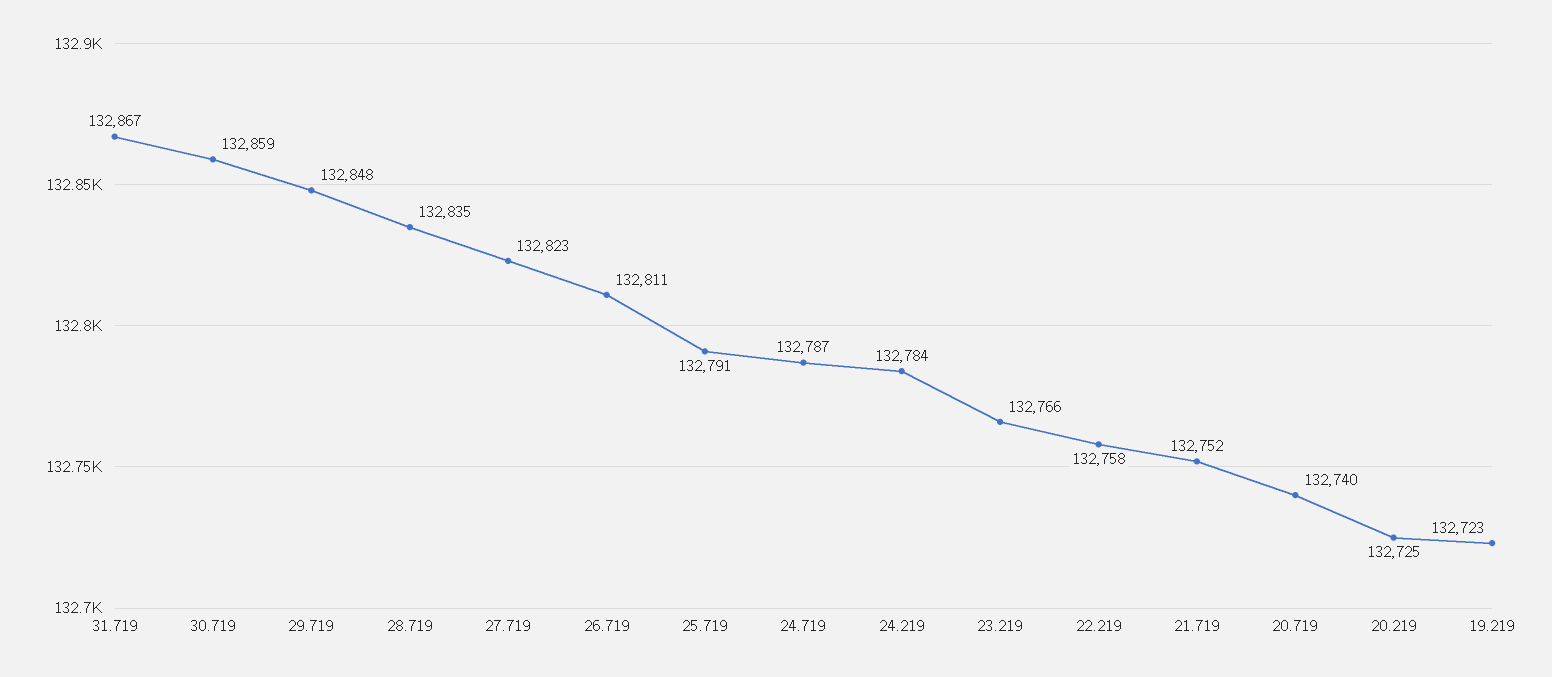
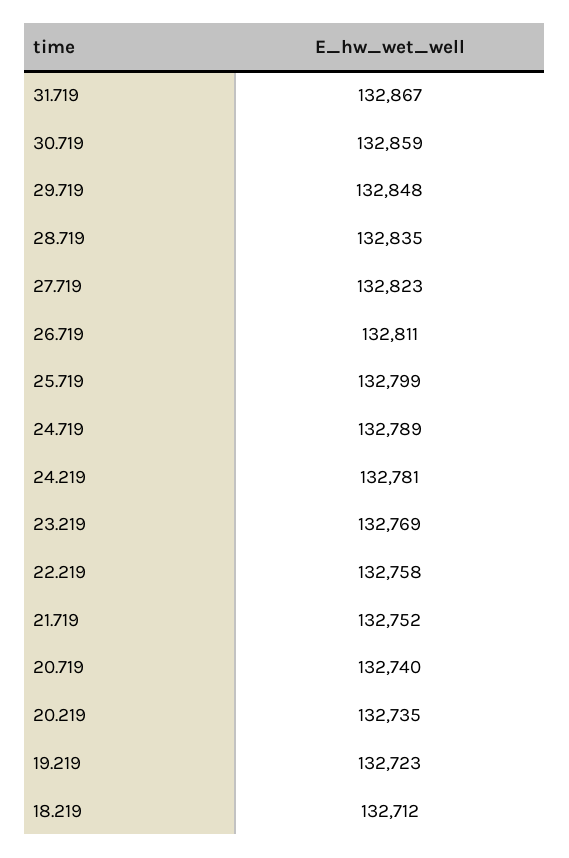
  {
    "31.719": 132867,
    "30.719": 132859,
    "29.719": 132848,
    "28.719": 132835,
    "27.719": 132823,
    "26.719": 132811,
-   "25.719": 132791,
+   "25.719": 132799,
-   "24.719": 132787,
+   "24.719": 132789,
-   "24.219": 132784,
+   "24.219": 132781,
-   "23.219": 132766,
+   "23.219": 132769,
    "22.219": 132758,
    "21.719": 132752,
    "20.719": 132740,
-   "20.219": 132725,
+   "20.219": 132735,
-   "19.219": 132723
+   "19.219": 132723,
+   "18.219": 132712
  }

